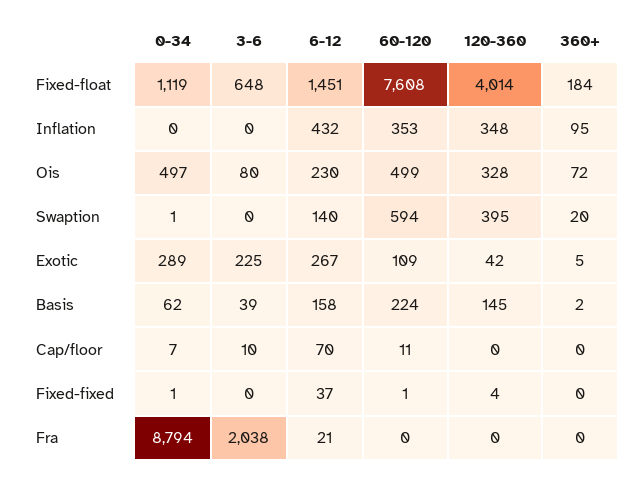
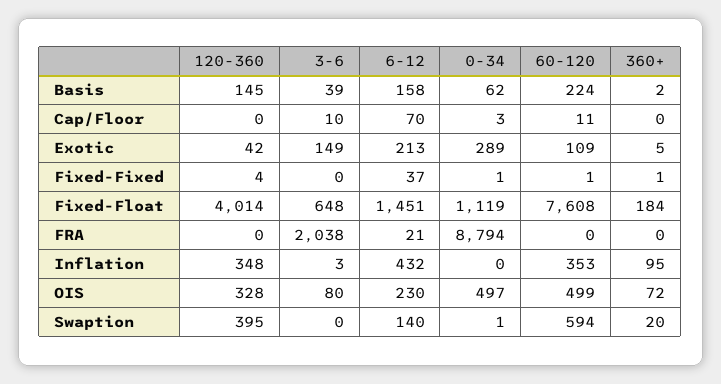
  {
    "0-34": {
      "Fixed-float": 1119,
      "Inflation": 0,
      "Ois": 497,
      "Swaption": 1,
      "Exotic": 289,
      "Basis": 62,
-     "Cap/floor": 7,
+     "Cap/floor": 3,
      "Fixed-fixed": 1,
      "Fra": 8794
    },
    "3-6": {
      "Fixed-float": 648,
-     "Inflation": 0,
+     "Inflation": 3,
      "Ois": 80,
      "Swaption": 0,
-     "Exotic": 225,
+     "Exotic": 149,
      "Basis": 39,
      "Cap/floor": 10,
      "Fixed-fixed": 0,
      "Fra": 2038
    },
    "6-12": {
      "Fixed-float": 1451,
      "Inflation": 432,
      "Ois": 230,
      "Swaption": 140,
-     "Exotic": 267,
+     "Exotic": 213,
      "Basis": 158,
      "Cap/floor": 70,
      "Fixed-fixed": 37,
      "Fra": 21
    },
    "60-120": {
      "Fixed-float": 7608,
      "Inflation": 353,
      "Ois": 499,
      "Swaption": 594,
      "Exotic": 109,
      "Basis": 224,
      "Cap/floor": 11,
      "Fixed-fixed": 1,
      "Fra": 0
    },
    "120-360": {
      "Fixed-float": 4014,
      "Inflation": 348,
      "Ois": 328,
      "Swaption": 395,
      "Exotic": 42,
      "Basis": 145,
      "Cap/floor": 0,
      "Fixed-fixed": 4,
      "Fra": 0
    },
    "360+": {
      "Fixed-float": 184,
      "Inflation": 95,
      "Ois": 72,
      "Swaption": 20,
      "Exotic": 5,
      "Basis": 2,
      "Cap/floor": 0,
-     "Fixed-fixed": 0,
+     "Fixed-fixed": 1,
      "Fra": 0
    }
  }

